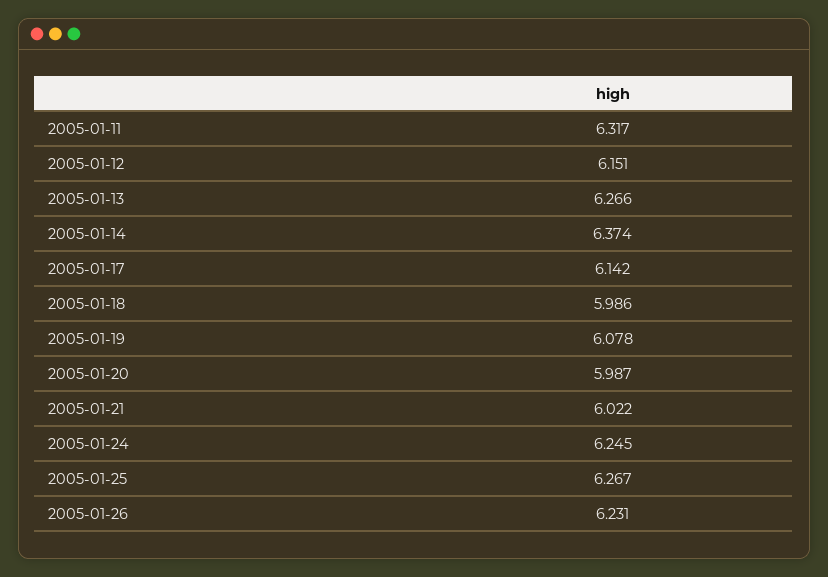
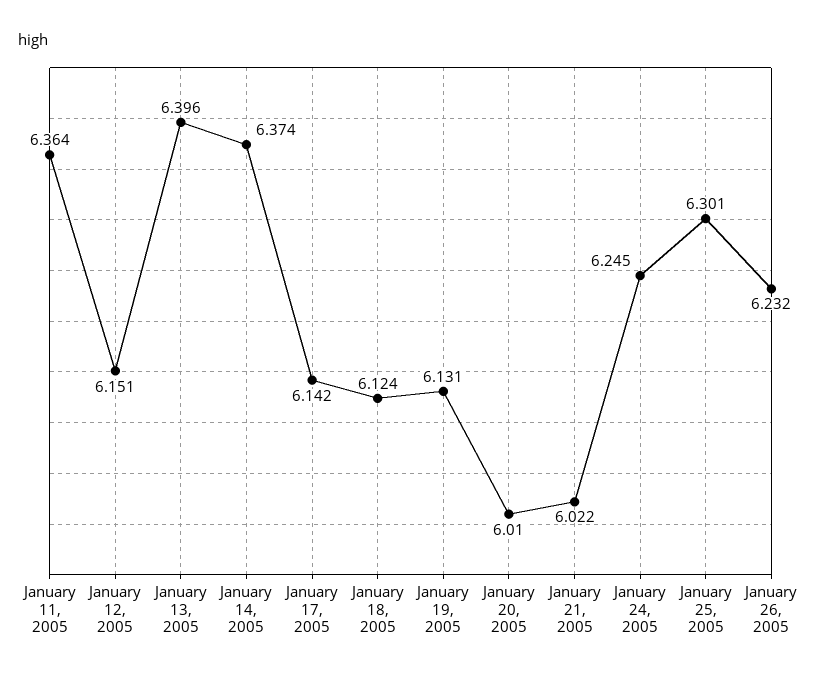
  {
-   "2005-01-11": 6.317,
+   "2005-01-11": 6.364,
    "2005-01-12": 6.151,
-   "2005-01-13": 6.266,
+   "2005-01-13": 6.396,
    "2005-01-14": 6.374,
    "2005-01-17": 6.142,
-   "2005-01-18": 5.986,
+   "2005-01-18": 6.124,
-   "2005-01-19": 6.078,
+   "2005-01-19": 6.131,
-   "2005-01-20": 5.987,
+   "2005-01-20": 6.01,
    "2005-01-21": 6.022,
    "2005-01-24": 6.245,
-   "2005-01-25": 6.267,
+   "2005-01-25": 6.301,
-   "2005-01-26": 6.231
+   "2005-01-26": 6.232
  }

